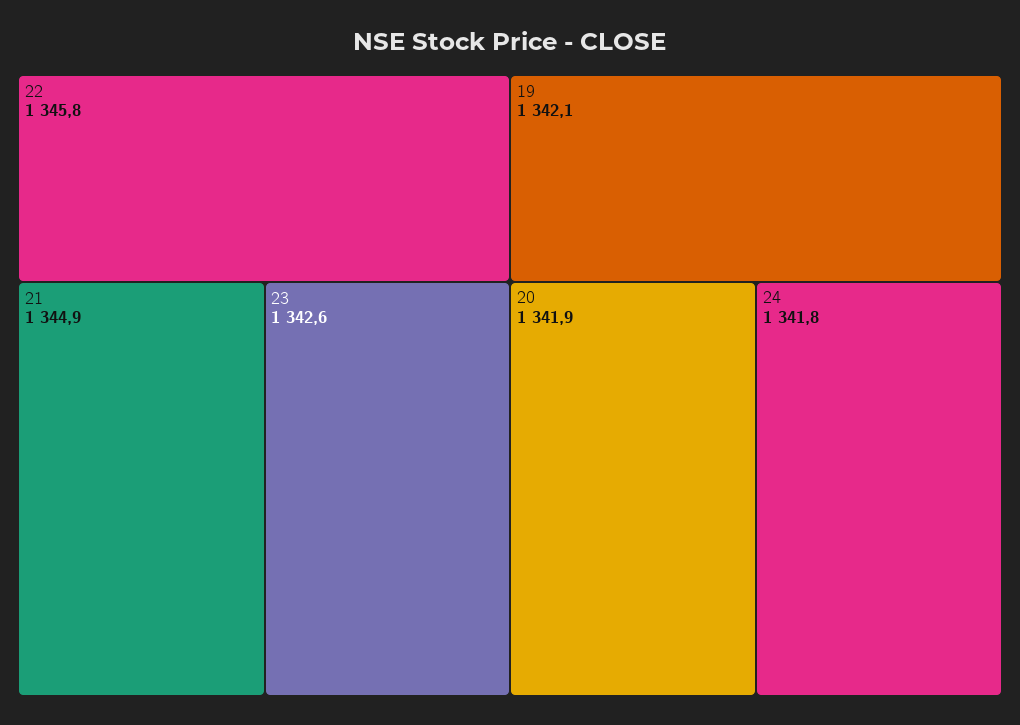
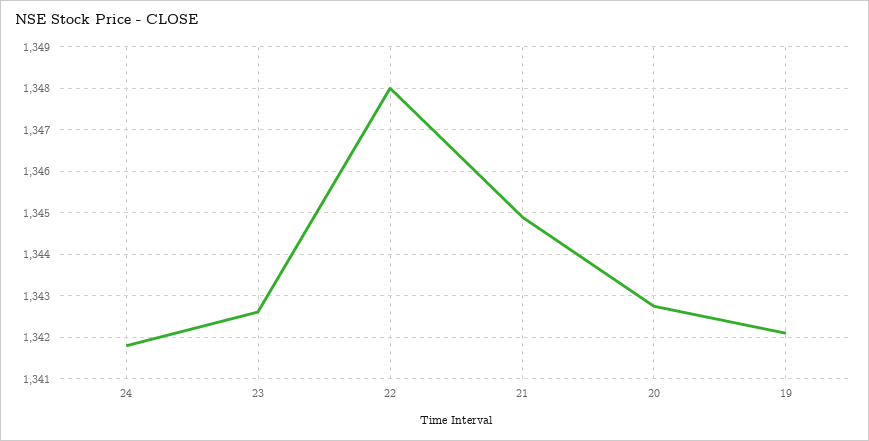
  {
-   "22": 1345.8,
+   "22": 1348,
    "21": 1344.9,
    "23": 1342.6,
    "19": 1342.1,
-   "20": 1341.9,
+   "20": 1342.8,
    "24": 1341.8
  }

